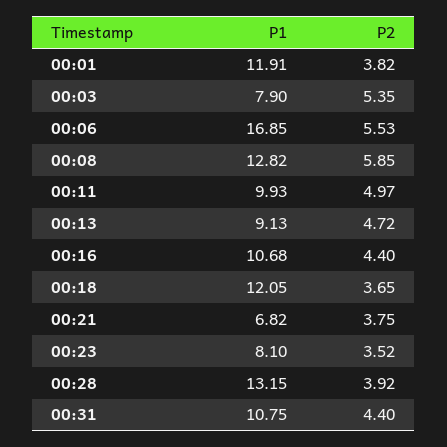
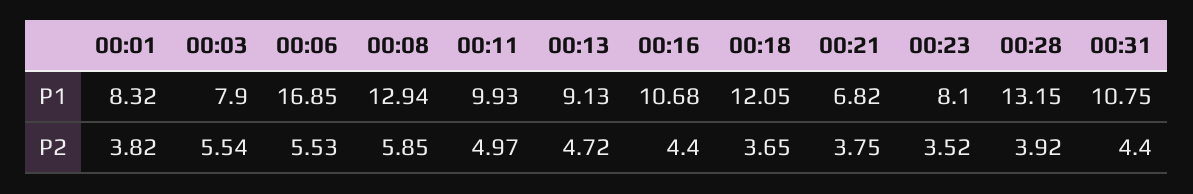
  {
    "P1": {
-     "00:01": 11.91,
+     "00:01": 8.32,
      "00:03": 7.9,
      "00:06": 16.85,
-     "00:08": 12.82,
+     "00:08": 12.94,
      "00:11": 9.93,
      "00:13": 9.13,
      "00:16": 10.68,
      "00:18": 12.05,
      "00:21": 6.82,
      "00:23": 8.1,
      "00:28": 13.15,
      "00:31": 10.75
    },
    "P2": {
      "00:01": 3.82,
-     "00:03": 5.35,
+     "00:03": 5.54,
      "00:06": 5.53,
      "00:08": 5.85,
      "00:11": 4.97,
      "00:13": 4.72,
      "00:16": 4.4,
      "00:18": 3.65,
      "00:21": 3.75,
      "00:23": 3.52,
      "00:28": 3.92,
      "00:31": 4.4
    }
  }

